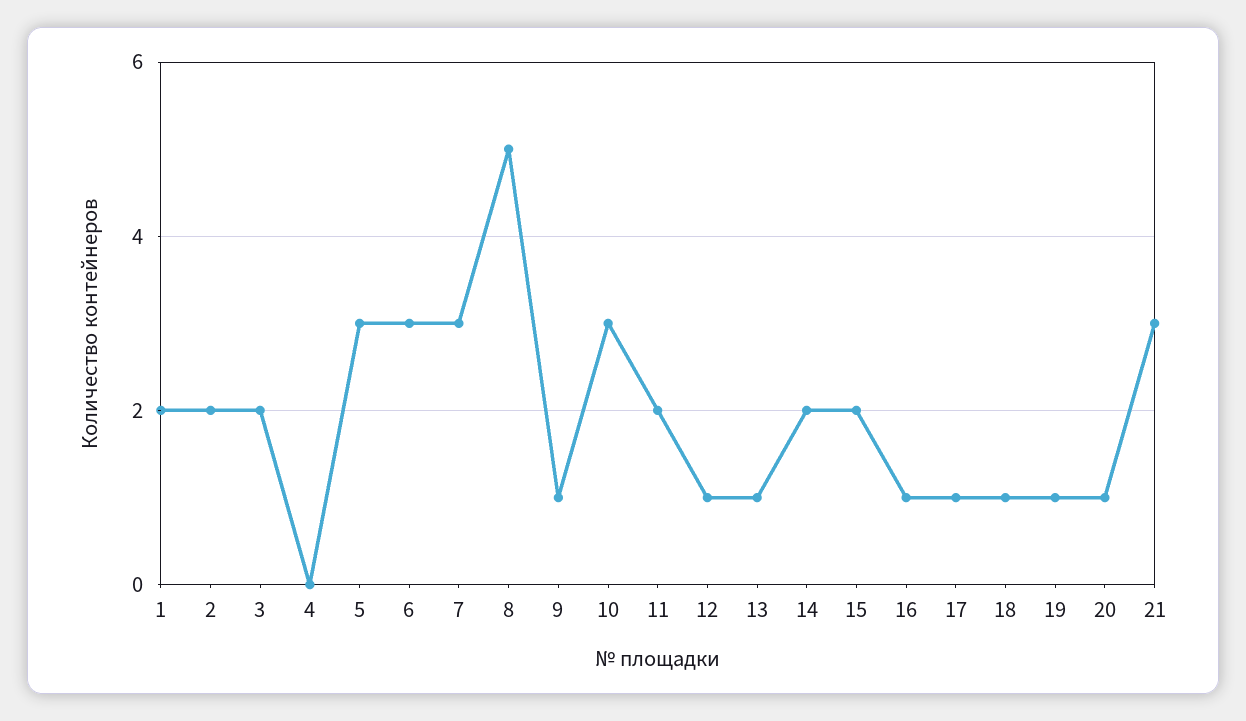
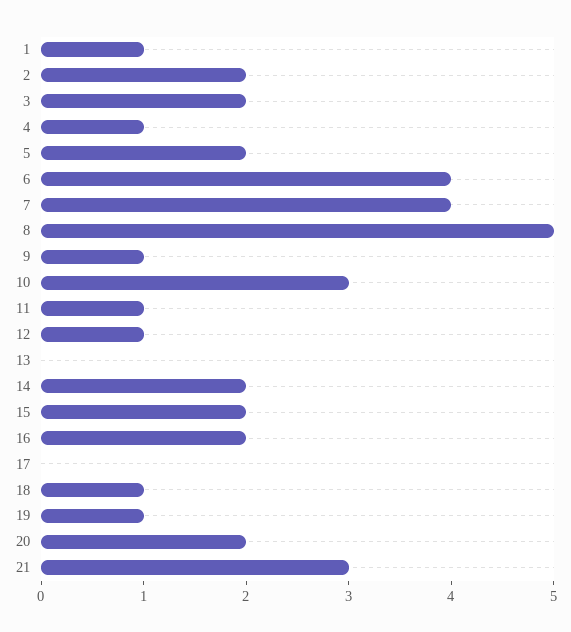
  {
-   "1": 2,
+   "1": 1,
    "2": 2,
    "3": 2,
-   "4": 0,
+   "4": 1,
-   "5": 3,
+   "5": 2,
-   "6": 3,
+   "6": 4,
-   "7": 3,
+   "7": 4,
    "8": 5,
    "9": 1,
    "10": 3,
-   "11": 2,
+   "11": 1,
    "12": 1,
-   "13": 1,
+   "13": 0,
    "14": 2,
    "15": 2,
-   "16": 1,
+   "16": 2,
-   "17": 1,
+   "17": 0,
    "18": 1,
    "19": 1,
-   "20": 1,
+   "20": 2,
    "21": 3
  }

